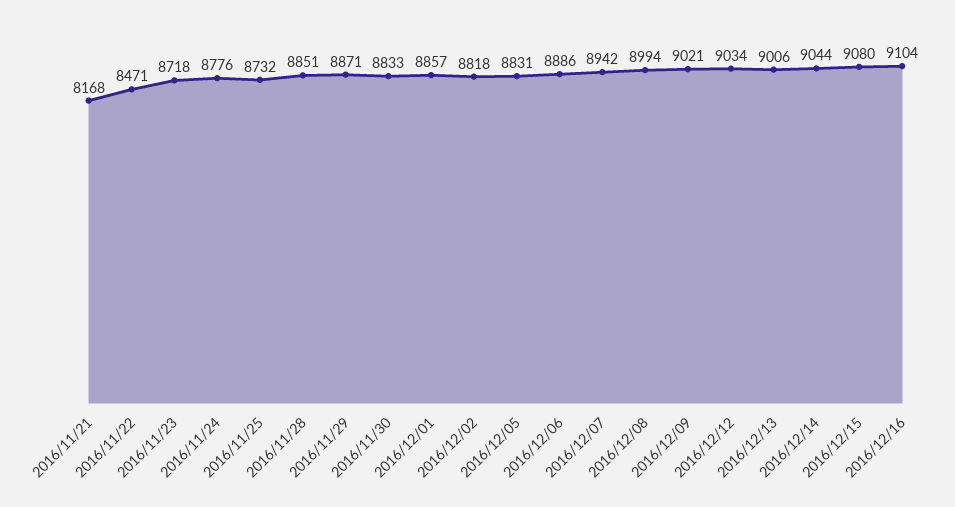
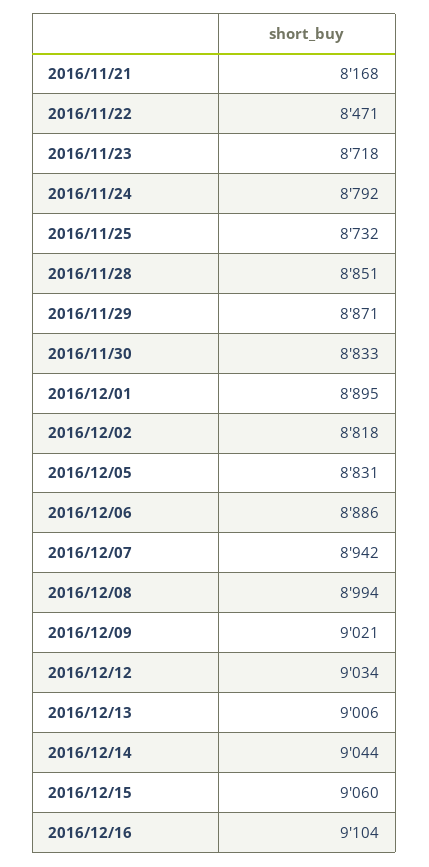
  {
    "2016/11/21": 8168,
    "2016/11/22": 8471,
    "2016/11/23": 8718,
-   "2016/11/24": 8776,
+   "2016/11/24": 8792,
    "2016/11/25": 8732,
    "2016/11/28": 8851,
    "2016/11/29": 8871,
    "2016/11/30": 8833,
-   "2016/12/01": 8857,
+   "2016/12/01": 8895,
    "2016/12/02": 8818,
    "2016/12/05": 8831,
    "2016/12/06": 8886,
    "2016/12/07": 8942,
    "2016/12/08": 8994,
    "2016/12/09": 9021,
    "2016/12/12": 9034,
    "2016/12/13": 9006,
    "2016/12/14": 9044,
-   "2016/12/15": 9080,
+   "2016/12/15": 9060,
    "2016/12/16": 9104
  }

